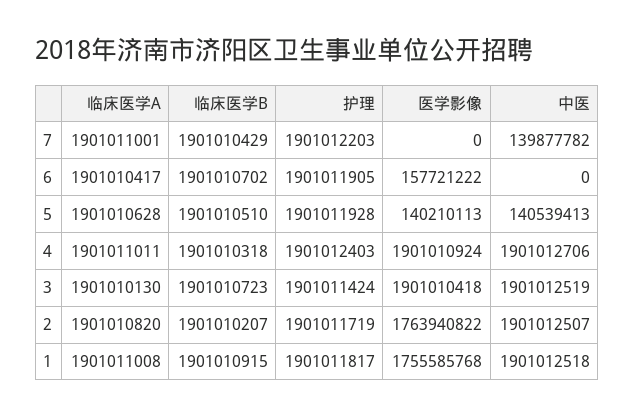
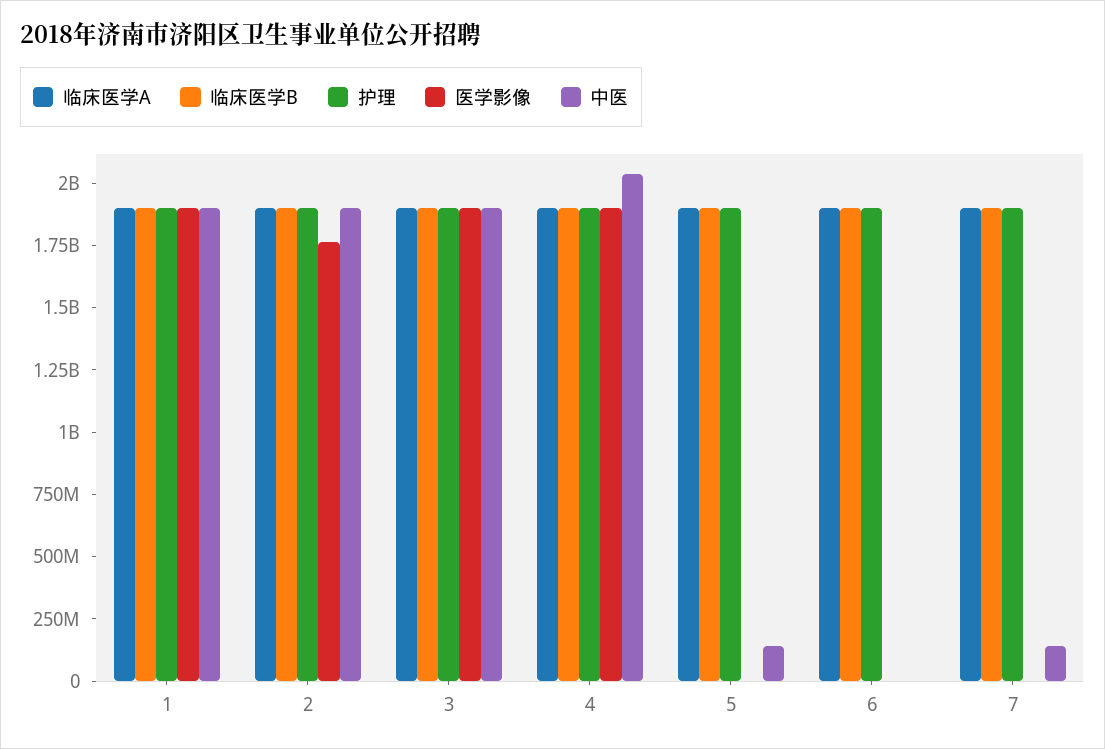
  {
    "临床医学A": {
      "7": 1901011001,
      "6": 1901010417,
      "5": 1901010628,
      "4": 1901011011,
      "3": 1901010130,
      "2": 1901010820,
      "1": 1901011008
    },
    "临床医学B": {
      "7": 1901010429,
      "6": 1901010702,
      "5": 1901010510,
      "4": 1901010318,
      "3": 1901010723,
      "2": 1901010207,
      "1": 1901010915
    },
    "护理": {
      "7": 1901012203,
      "6": 1901011905,
      "5": 1901011928,
      "4": 1901012403,
      "3": 1901011424,
      "2": 1901011719,
      "1": 1901011817
    },
    "医学影像": {
      "7": 0,
-     "6": 157721222,
+     "6": 0,
-     "5": 140210113,
+     "5": 0,
      "4": 1901010924,
      "3": 1901010418,
      "2": 1763940822,
-     "1": 1755585768
+     "1": 1900000000
    },
    "中医": {
      "7": 139877782,
      "6": 0,
      "5": 140539413,
-     "4": 1901012706,
+     "4": 2050000000,
      "3": 1901012519,
      "2": 1901012507,
      "1": 1901012518
    }
  }

